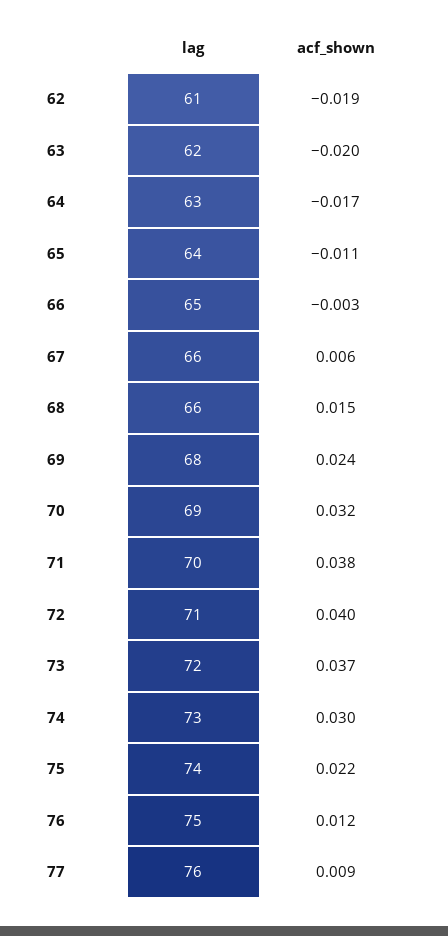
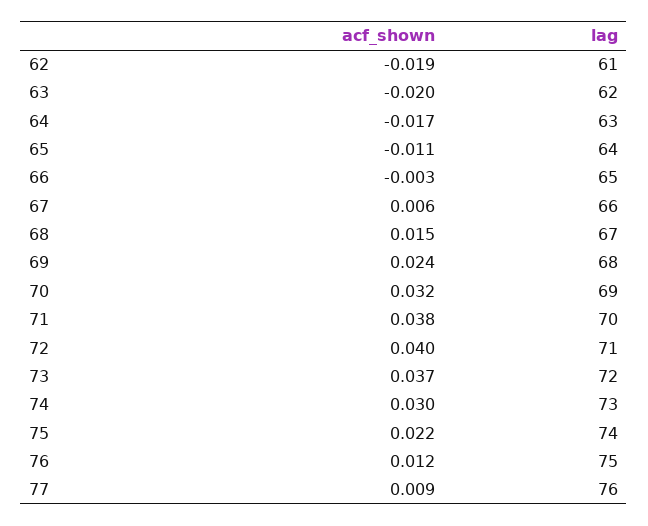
  {
    "lag": {
      "62": 61,
      "63": 62,
      "64": 63,
      "65": 64,
      "66": 65,
      "67": 66,
-     "68": 66,
+     "68": 67,
      "69": 68,
      "70": 69,
      "71": 70,
      "72": 71,
      "73": 72,
      "74": 73,
      "75": 74,
      "76": 75,
      "77": 76
    },
    "acf_shown": {
      "62": -0.019,
      "63": -0.02,
      "64": -0.017,
      "65": -0.011,
      "66": -0.003,
      "67": 0.006,
      "68": 0.015,
      "69": 0.024,
      "70": 0.032,
      "71": 0.038,
      "72": 0.04,
      "73": 0.037,
      "74": 0.03,
      "75": 0.022,
      "76": 0.012,
      "77": 0.009
    }
  }

